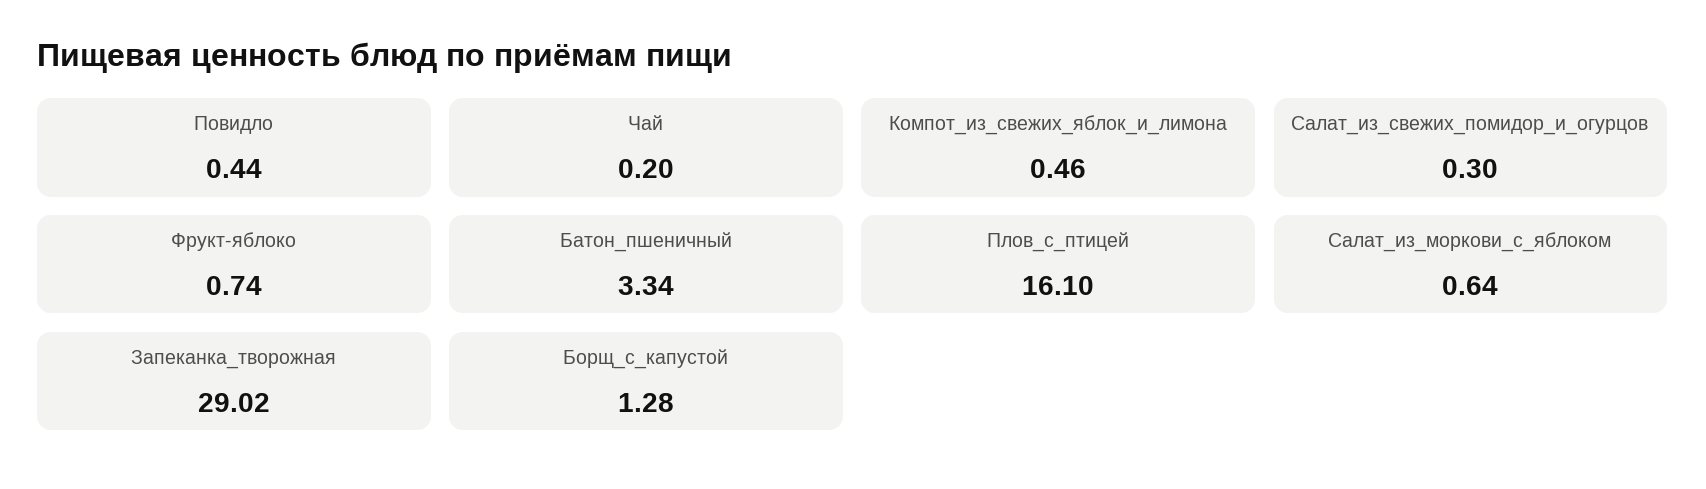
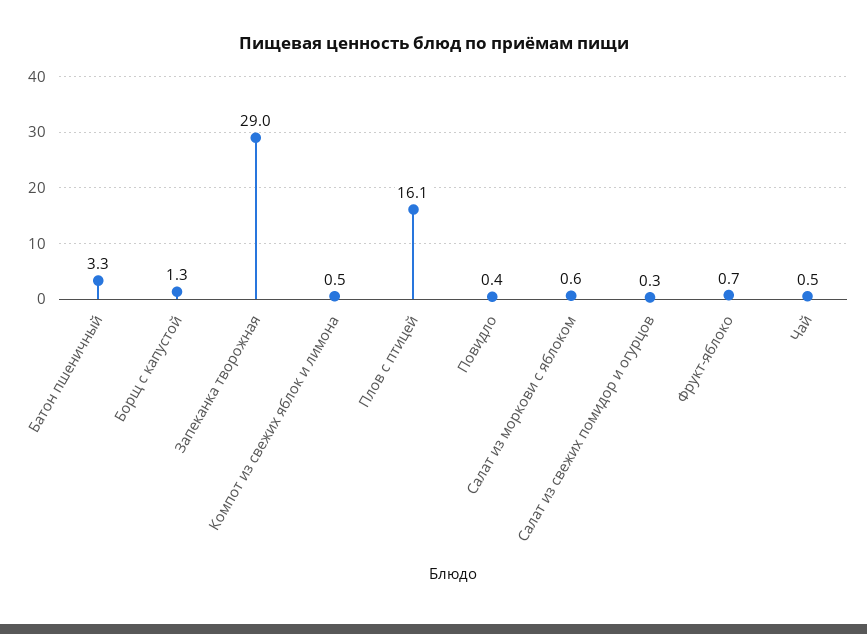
  {
    "Повидло": 0.44,
-   "Чай": 0.2,
+   "Чай": 0.5,
    "Компот_из_свежих_яблок_и_лимона": 0.46,
    "Салат_из_свежих_помидор_и_огурцов": 0.3,
    "Фрукт-яблоко": 0.74,
    "Батон_пшеничный": 3.34,
    "Плов_с_птицей": 16.1,
    "Салат_из_моркови_с_яблоком": 0.64,
    "Запеканка_творожная": 29.02,
    "Борщ_с_капустой": 1.28
  }

